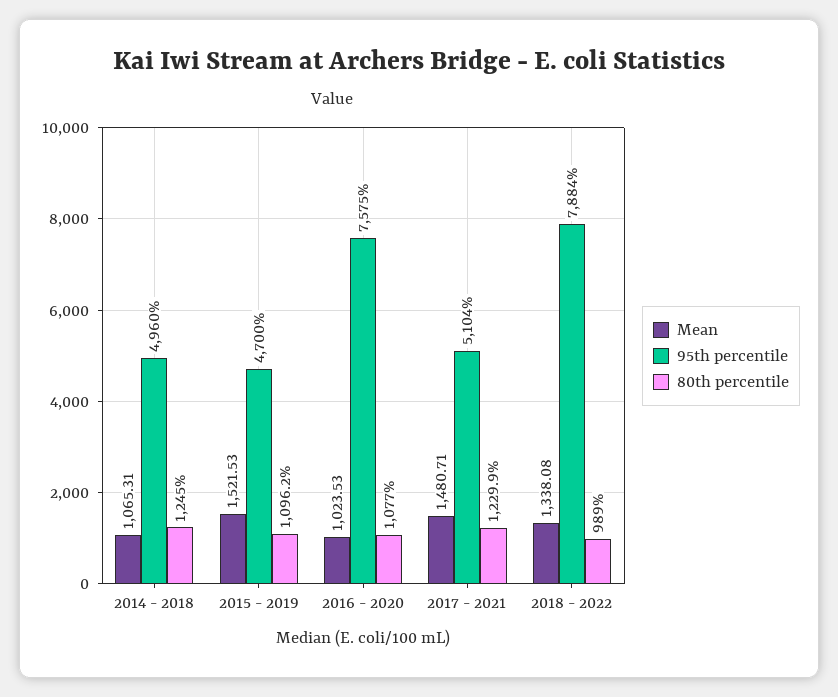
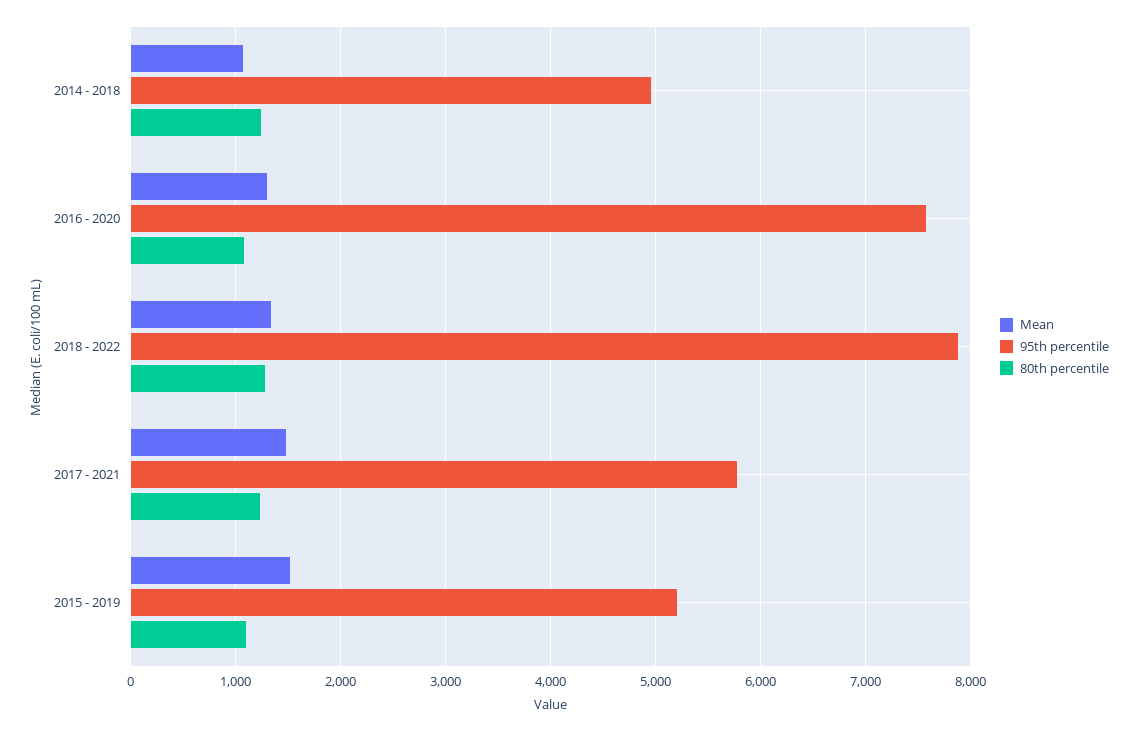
  {
    "Mean": {
      "2014 - 2018": 1065.31,
      "2015 - 2019": 1521.53,
-     "2016 - 2020": 1023.53,
+     "2016 - 2020": 1300,
      "2017 - 2021": 1480.71,
      "2018 - 2022": 1338.08
    },
    "95th percentile": {
      "2014 - 2018": 4960,
-     "2015 - 2019": 4700,
+     "2015 - 2019": 5200,
      "2016 - 2020": 7575,
-     "2017 - 2021": 5104,
+     "2017 - 2021": 5800,
      "2018 - 2022": 7884
    },
    "80th percentile": {
      "2014 - 2018": 1245,
      "2015 - 2019": 1096.2,
      "2016 - 2020": 1077,
      "2017 - 2021": 1229.9,
-     "2018 - 2022": 989
+     "2018 - 2022": 1300
    }
  }

